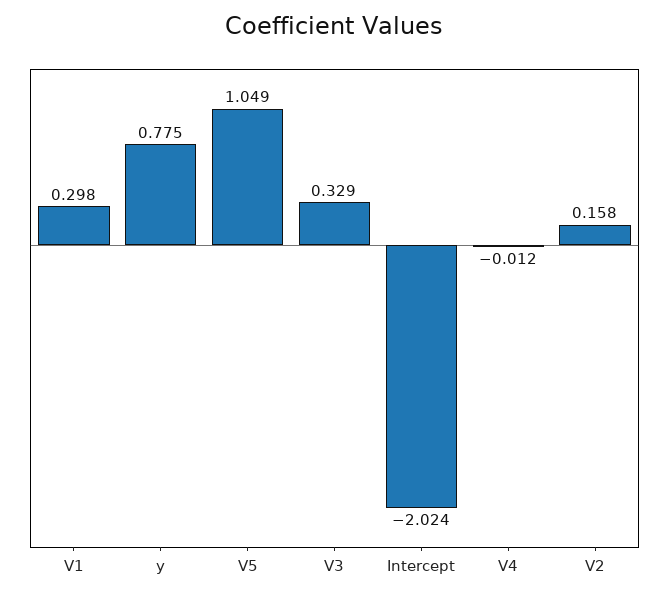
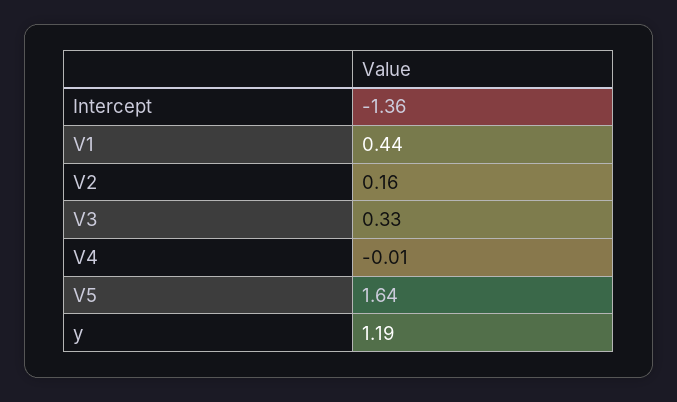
  {
-   "V1": 0.298,
+   "V1": 0.44,
-   "y": 0.775,
+   "y": 1.19,
-   "V5": 1.049,
+   "V5": 1.64,
    "V3": 0.329,
-   "Intercept": -2.024,
+   "Intercept": -1.36,
    "V4": -0.012,
    "V2": 0.158
  }

